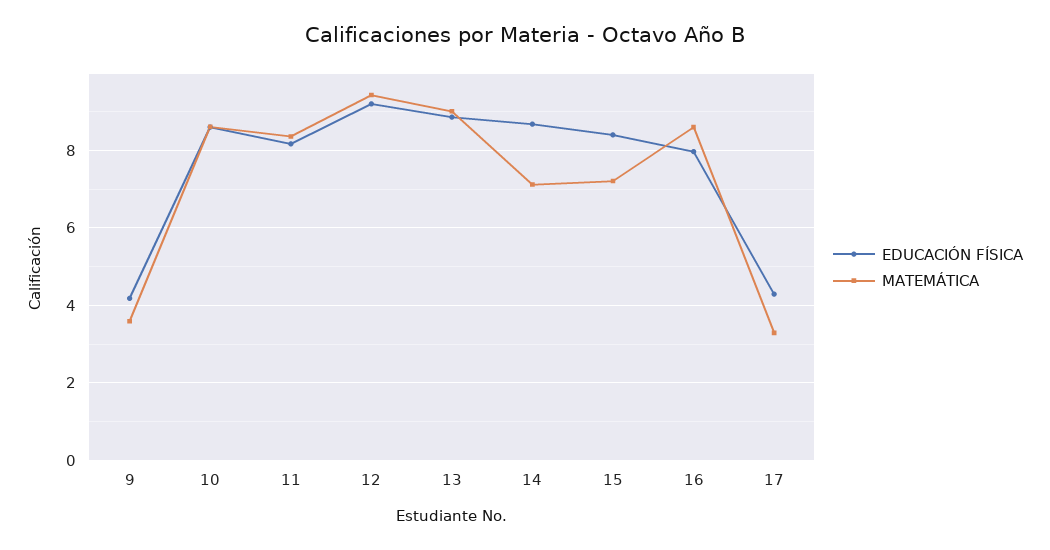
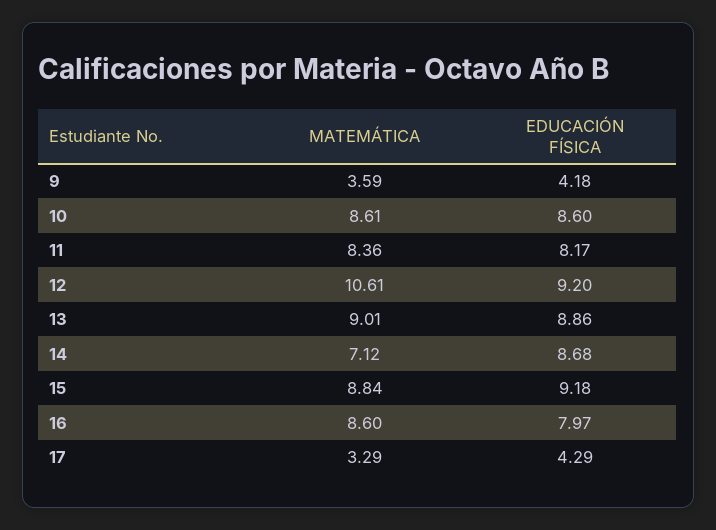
  {
    "EDUCACIÓN FÍSICA": {
      "9": 4.18,
      "10": 8.6,
      "11": 8.17,
      "12": 9.2,
      "13": 8.86,
      "14": 8.68,
-     "15": 8.4,
+     "15": 9.18,
      "16": 7.97,
      "17": 4.29
    },
    "MATEMÁTICA": {
      "9": 3.59,
      "10": 8.61,
      "11": 8.36,
-     "12": 9.4,
+     "12": 10.61,
      "13": 9.01,
      "14": 7.12,
-     "15": 7.2,
+     "15": 8.84,
      "16": 8.6,
      "17": 3.29
    }
  }

